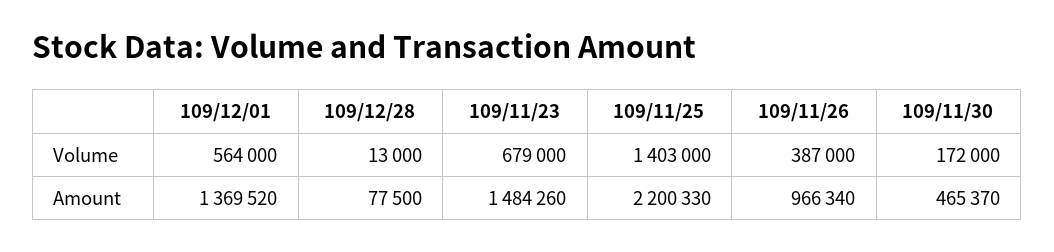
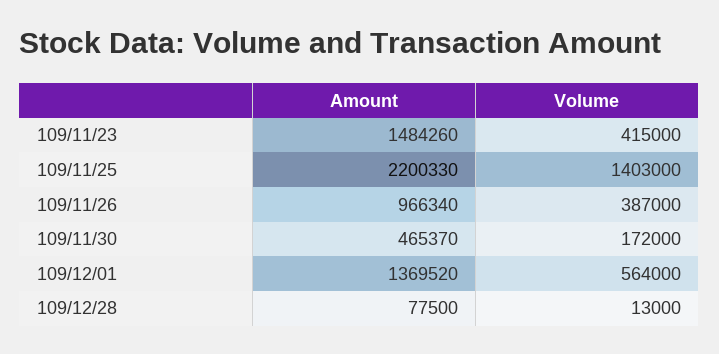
  {
    "109/12/01": {
      "Volume": 564000,
      "Amount": 1369520
    },
    "109/12/28": {
      "Volume": 13000,
      "Amount": 77500
    },
    "109/11/23": {
-     "Volume": 679000,
+     "Volume": 415000,
      "Amount": 1484260
    },
    "109/11/25": {
      "Volume": 1403000,
      "Amount": 2200330
    },
    "109/11/26": {
      "Volume": 387000,
      "Amount": 966340
    },
    "109/11/30": {
      "Volume": 172000,
      "Amount": 465370
    }
  }

